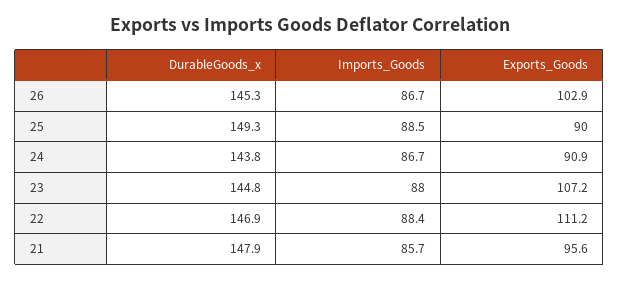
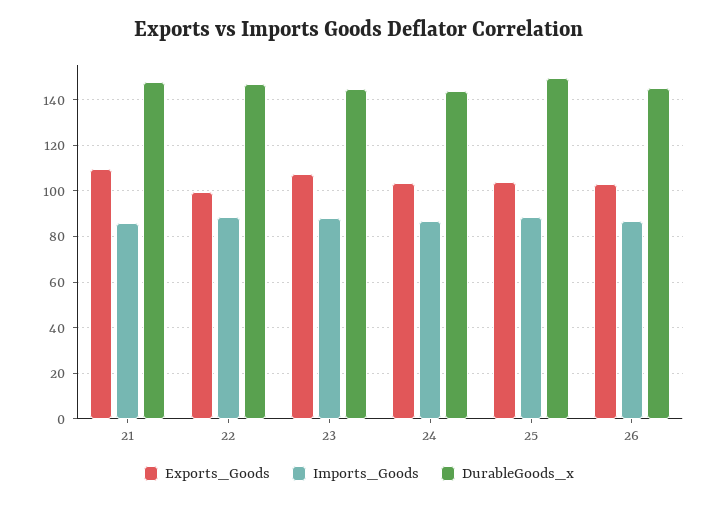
  {
    "DurableGoods_x": {
      "26": 145.3,
      "25": 149.3,
      "24": 143.8,
      "23": 144.8,
      "22": 146.9,
      "21": 147.9
    },
    "Imports_Goods": {
      "26": 86.7,
      "25": 88.5,
      "24": 86.7,
      "23": 88,
      "22": 88.4,
      "21": 85.7
    },
    "Exports_Goods": {
      "26": 102.9,
-     "25": 90,
+     "25": 105,
-     "24": 90.9,
+     "24": 105,
      "23": 107.2,
-     "22": 111.2,
+     "22": 100,
-     "21": 95.6
+     "21": 110
    }
  }

